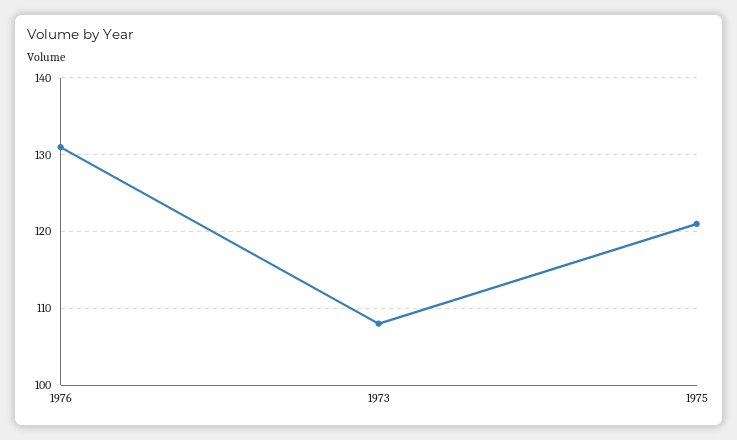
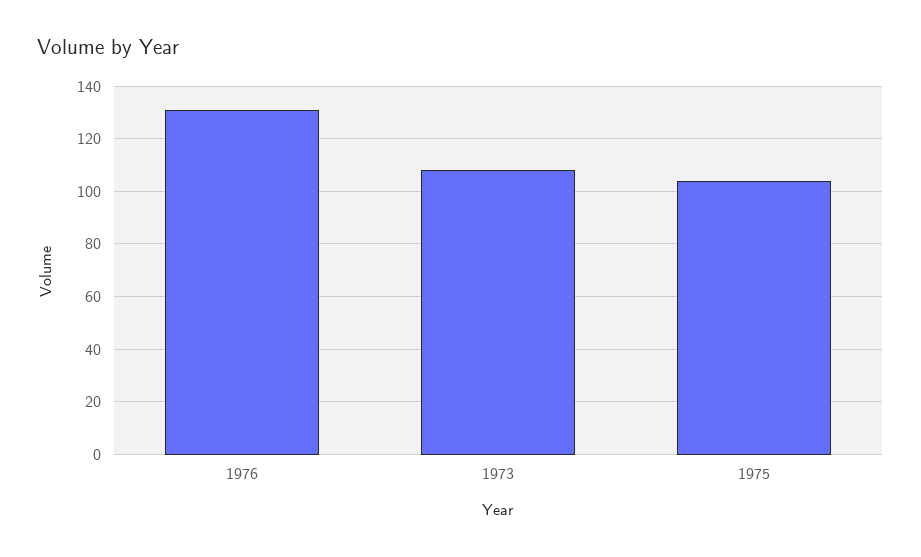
  {
    "1976": 131,
    "1973": 108,
-   "1975": 121
+   "1975": 105
  }

